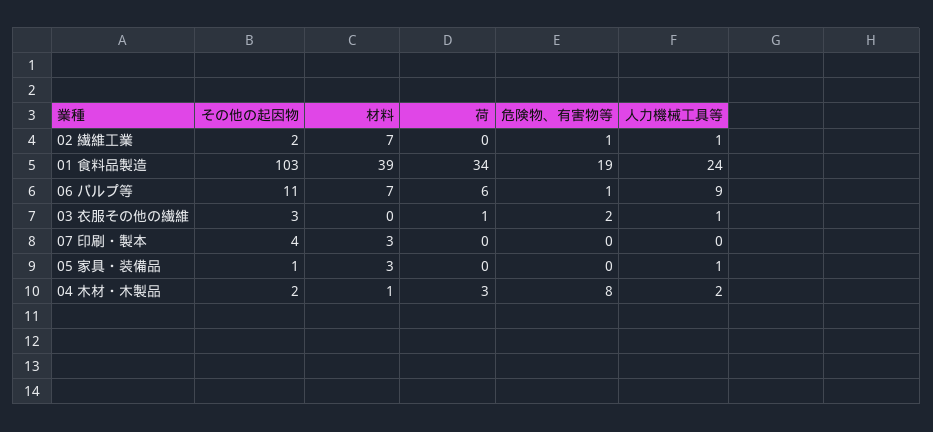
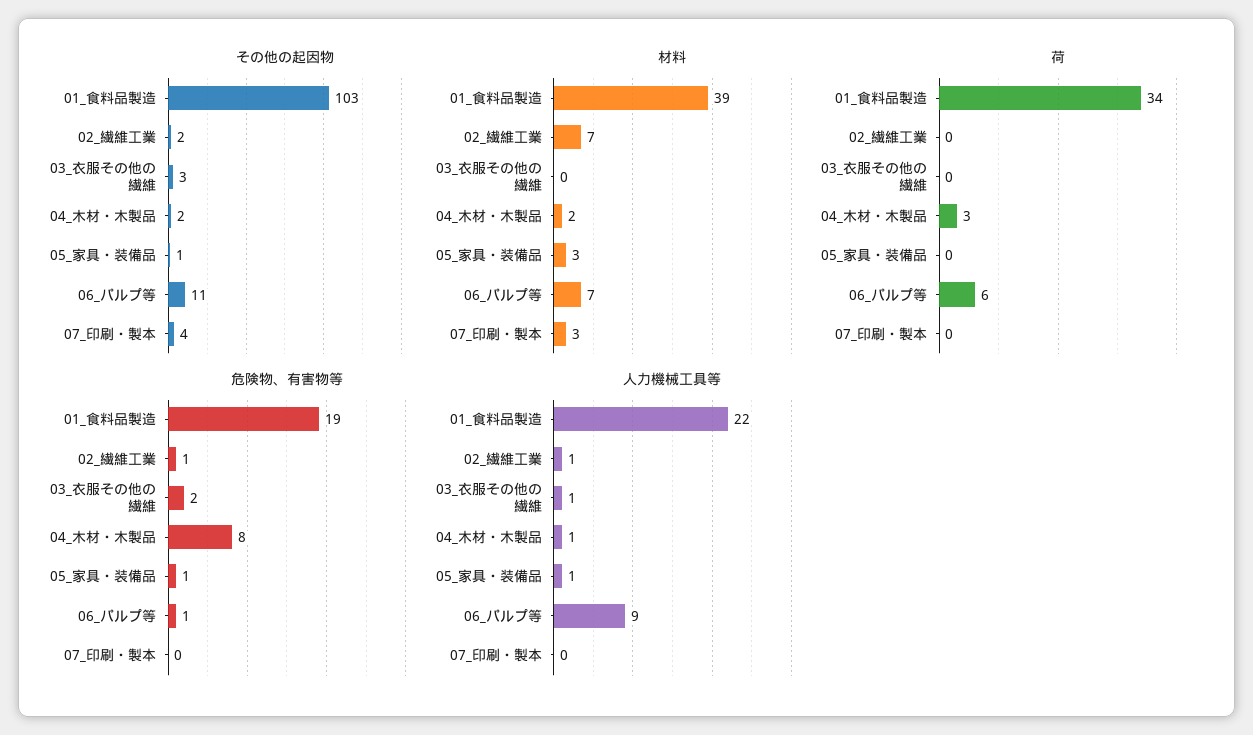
  {
    "その他の起因物": {
      "02 繊維工業": 2,
      "01 食料品製造": 103,
      "06 パルプ等": 11,
      "03 衣服その他の繊維": 3,
      "07 印刷・製本": 4,
      "05 家具・装備品": 1,
      "04 木材・木製品": 2
    },
    "材料": {
      "02 繊維工業": 7,
      "01 食料品製造": 39,
      "06 パルプ等": 7,
      "03 衣服その他の繊維": 0,
      "07 印刷・製本": 3,
      "05 家具・装備品": 3,
-     "04 木材・木製品": 1
+     "04 木材・木製品": 2
    },
    "荷": {
      "02 繊維工業": 0,
      "01 食料品製造": 34,
      "06 パルプ等": 6,
-     "03 衣服その他の繊維": 1,
+     "03 衣服その他の繊維": 0,
      "07 印刷・製本": 0,
      "05 家具・装備品": 0,
      "04 木材・木製品": 3
    },
    "危険物、有害物等": {
      "02 繊維工業": 1,
      "01 食料品製造": 19,
      "06 パルプ等": 1,
      "03 衣服その他の繊維": 2,
      "07 印刷・製本": 0,
-     "05 家具・装備品": 0,
+     "05 家具・装備品": 1,
      "04 木材・木製品": 8
    },
    "人力機械工具等": {
      "02 繊維工業": 1,
-     "01 食料品製造": 24,
+     "01 食料品製造": 22,
      "06 パルプ等": 9,
      "03 衣服その他の繊維": 1,
      "07 印刷・製本": 0,
      "05 家具・装備品": 1,
-     "04 木材・木製品": 2
+     "04 木材・木製品": 1
    }
  }

